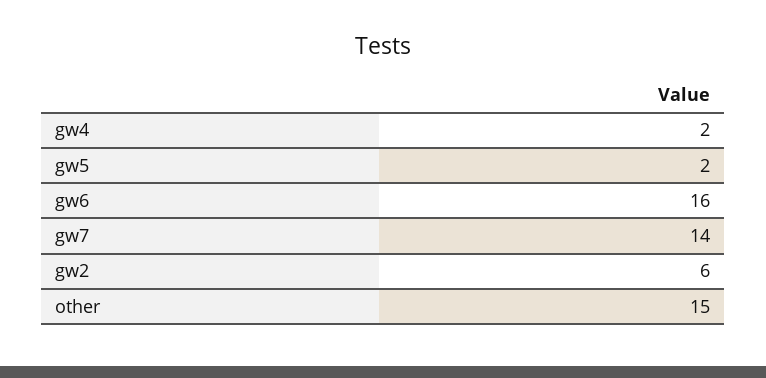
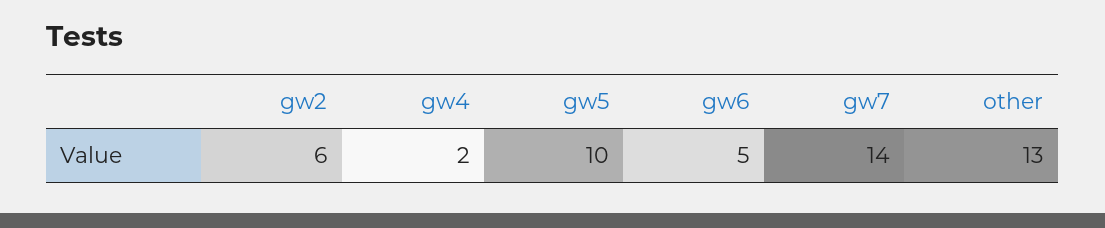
  {
    "gw4": 2,
-   "gw5": 2,
+   "gw5": 10,
-   "gw6": 16,
+   "gw6": 5,
    "gw7": 14,
    "gw2": 6,
-   "other": 15
+   "other": 13
  }

